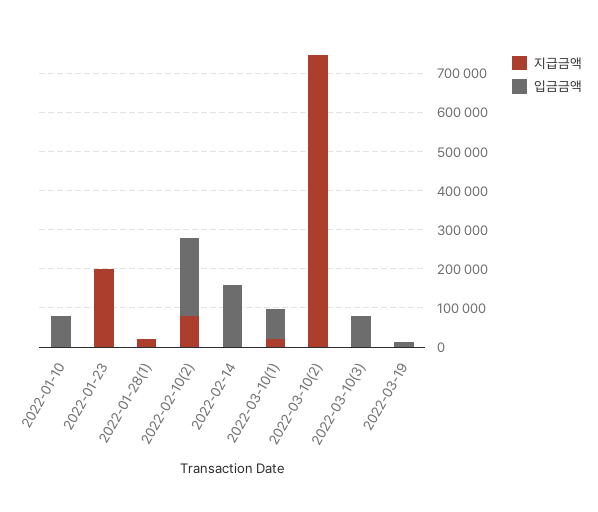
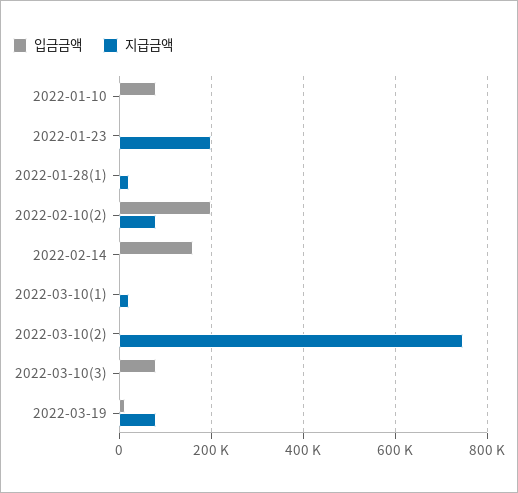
  {
    "지급금액": {
      "2022-01-10": 0,
      "2022-01-23": 200000,
      "2022-01-28(1)": 20000,
      "2022-02-10(2)": 80000,
      "2022-02-14": 0,
      "2022-03-10(1)": 20000,
      "2022-03-10(2)": 740000,
      "2022-03-10(3)": 0,
-     "2022-03-19": 0
+     "2022-03-19": 80000
    },
    "입금금액": {
      "2022-01-10": 80000,
      "2022-01-23": 0,
      "2022-01-28(1)": 0,
      "2022-02-10(2)": 200000,
      "2022-02-14": 160000,
-     "2022-03-10(1)": 75000,
+     "2022-03-10(1)": 0,
      "2022-03-10(2)": 0,
      "2022-03-10(3)": 80000,
      "2022-03-19": 20000
    }
  }

